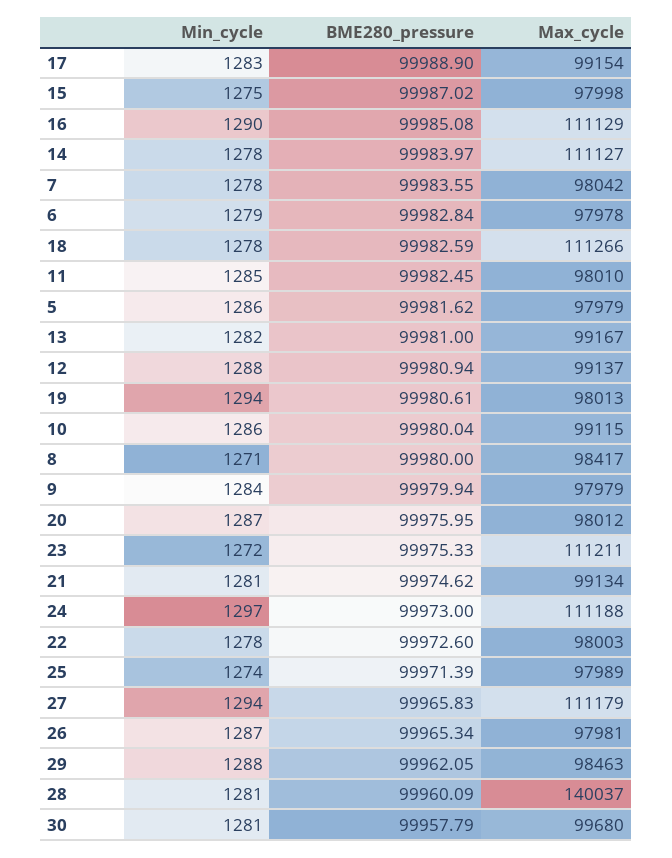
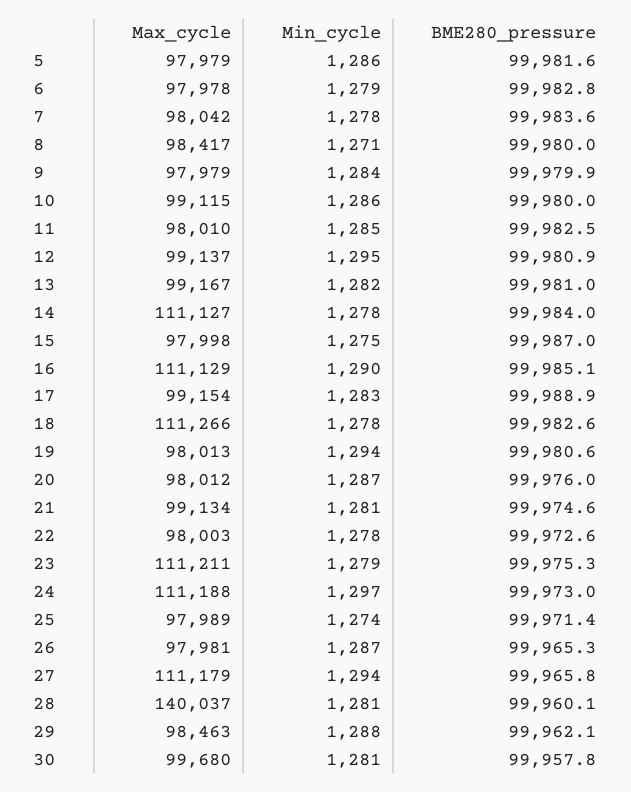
  {
    "Min_cycle": {
      "17": 1283,
      "15": 1275,
      "16": 1290,
      "14": 1278,
      "7": 1278,
      "6": 1279,
      "18": 1278,
      "11": 1285,
      "5": 1286,
      "13": 1282,
-     "12": 1288,
+     "12": 1295,
      "19": 1294,
      "10": 1286,
      "8": 1271,
      "9": 1284,
      "20": 1287,
-     "23": 1272,
+     "23": 1279,
      "21": 1281,
      "24": 1297,
      "22": 1278,
      "25": 1274,
      "27": 1294,
      "26": 1287,
      "29": 1288,
      "28": 1281,
      "30": 1281
    },
    "BME280_pressure": {
      "17": 99988.9,
      "15": 99987.02,
      "16": 99985.08,
      "14": 99983.97,
      "7": 99983.55,
      "6": 99982.84,
      "18": 99982.59,
      "11": 99982.45,
      "5": 99981.62,
      "13": 99981,
      "12": 99980.94,
      "19": 99980.61,
      "10": 99980.04,
      "8": 99980,
      "9": 99979.94,
      "20": 99975.95,
      "23": 99975.33,
      "21": 99974.62,
      "24": 99973,
      "22": 99972.6,
      "25": 99971.39,
      "27": 99965.83,
      "26": 99965.34,
      "29": 99962.05,
      "28": 99960.09,
      "30": 99957.79
    },
    "Max_cycle": {
      "17": 99154,
      "15": 97998,
      "16": 111129,
      "14": 111127,
      "7": 98042,
      "6": 97978,
      "18": 111266,
      "11": 98010,
      "5": 97979,
      "13": 99167,
      "12": 99137,
      "19": 98013,
      "10": 99115,
      "8": 98417,
      "9": 97979,
      "20": 98012,
      "23": 111211,
      "21": 99134,
      "24": 111188,
      "22": 98003,
      "25": 97989,
      "27": 111179,
      "26": 97981,
      "29": 98463,
      "28": 140037,
      "30": 99680
    }
  }

